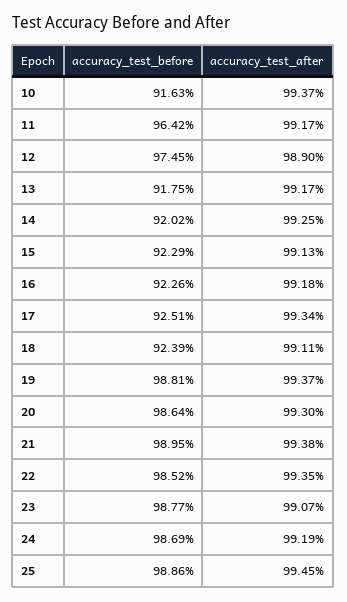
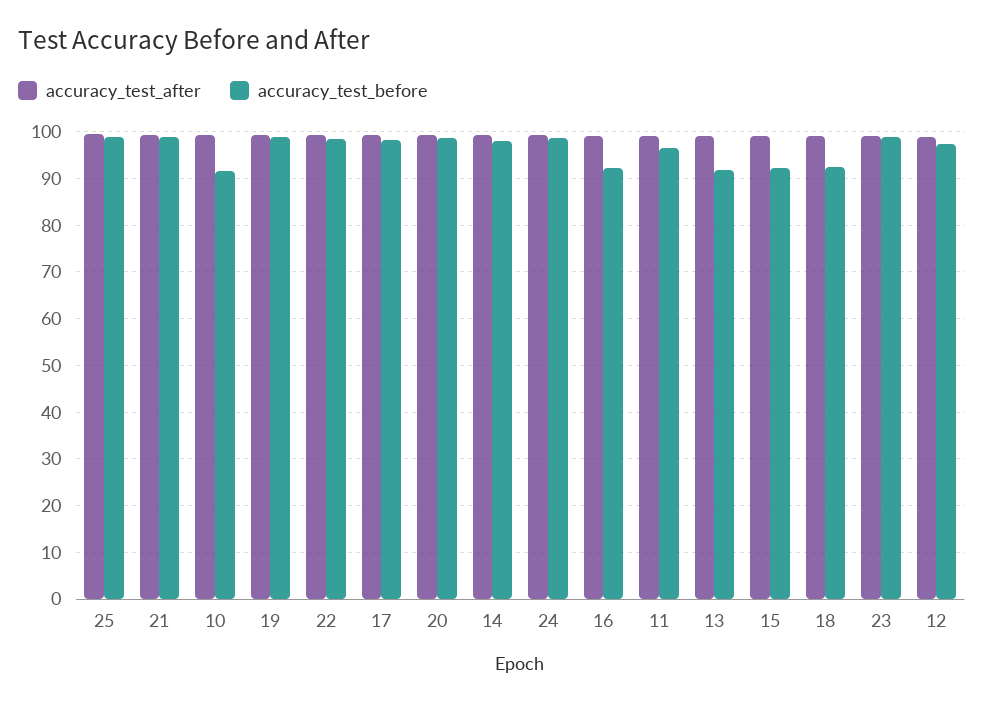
  {
    "accuracy_test_before": {
      "10": 91.63,
      "11": 96.42,
      "12": 97.45,
      "13": 91.75,
-     "14": 92.02,
+     "14": 98,
      "15": 92.29,
      "16": 92.26,
-     "17": 92.51,
+     "17": 98,
      "18": 92.39,
      "19": 98.81,
      "20": 98.64,
      "21": 98.95,
      "22": 98.52,
      "23": 98.77,
      "24": 98.69,
      "25": 98.86
    },
    "accuracy_test_after": {
      "10": 99.37,
      "11": 99.17,
      "12": 98.9,
      "13": 99.17,
      "14": 99.25,
      "15": 99.13,
      "16": 99.18,
      "17": 99.34,
      "18": 99.11,
      "19": 99.37,
      "20": 99.3,
      "21": 99.38,
      "22": 99.35,
      "23": 99.07,
      "24": 99.19,
      "25": 99.45
    }
  }

